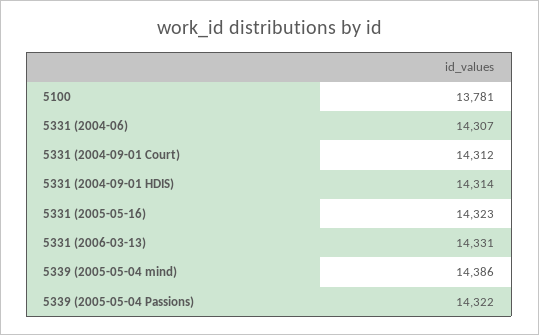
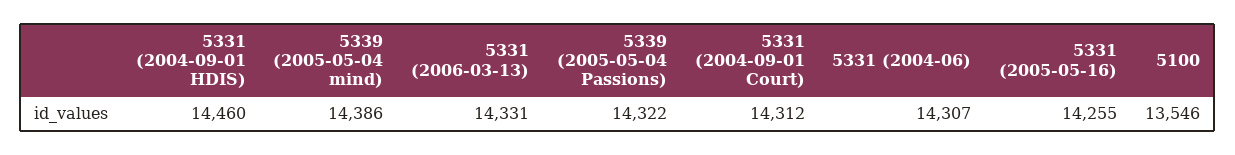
  {
-   "5100": 13781,
+   "5100": 13546,
    "5331 (2004-06)": 14307,
    "5331 (2004-09-01 Court)": 14312,
-   "5331 (2004-09-01 HDIS)": 14314,
+   "5331 (2004-09-01 HDIS)": 14460,
-   "5331 (2005-05-16)": 14323,
+   "5331 (2005-05-16)": 14255,
    "5331 (2006-03-13)": 14331,
    "5339 (2005-05-04 mind)": 14386,
    "5339 (2005-05-04 Passions)": 14322
  }

